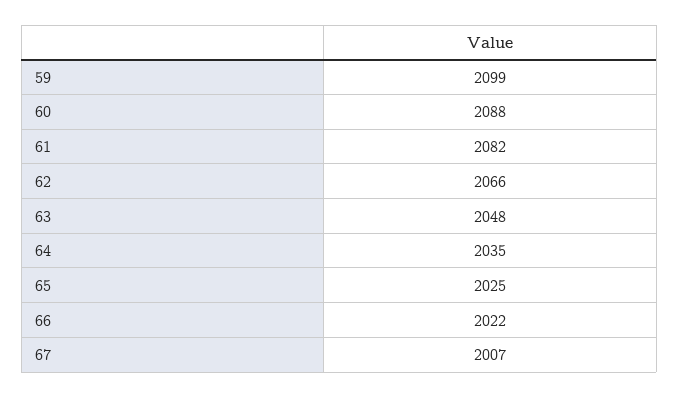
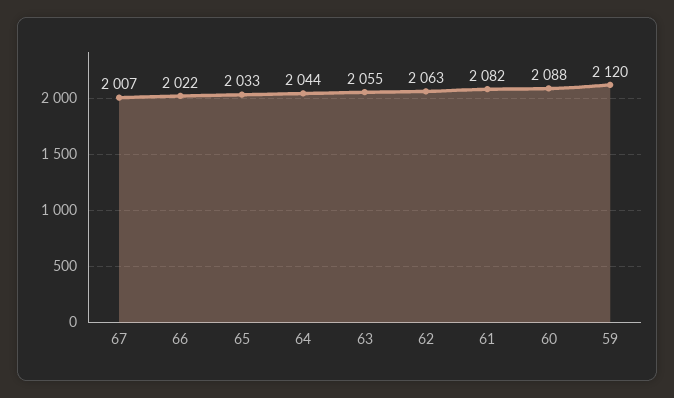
  {
-   "59": 2099,
+   "59": 2120,
    "60": 2088,
    "61": 2082,
-   "62": 2066,
+   "62": 2063,
-   "63": 2048,
+   "63": 2055,
-   "64": 2035,
+   "64": 2044,
-   "65": 2025,
+   "65": 2033,
    "66": 2022,
    "67": 2007
  }

